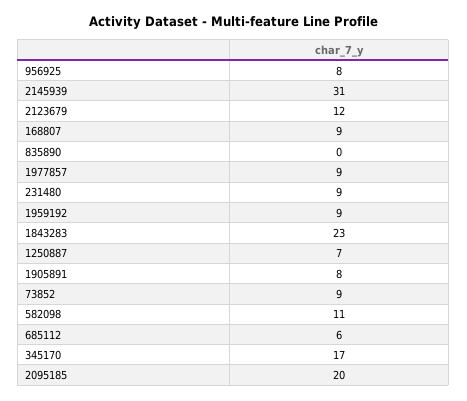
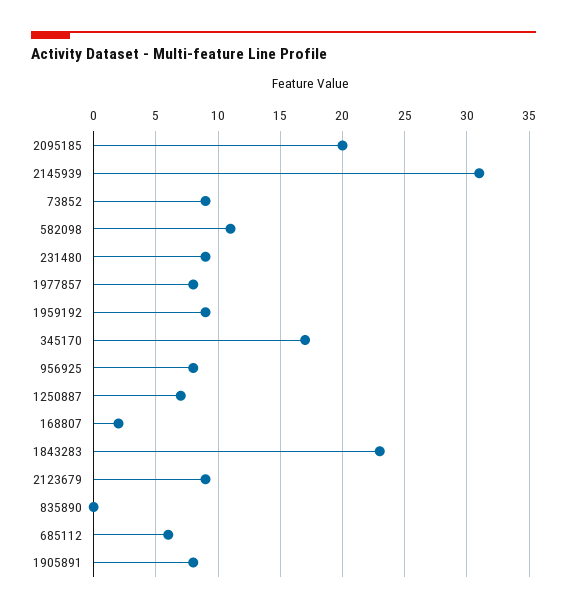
  {
    "956925": 8,
    "2145939": 31,
-   "2123679": 12,
+   "2123679": 9,
-   "168807": 9,
+   "168807": 2,
    "835890": 0,
-   "1977857": 9,
+   "1977857": 8,
    "231480": 9,
    "1959192": 9,
    "1843283": 23,
    "1250887": 7,
    "1905891": 8,
    "73852": 9,
    "582098": 11,
    "685112": 6,
    "345170": 17,
    "2095185": 20
  }

